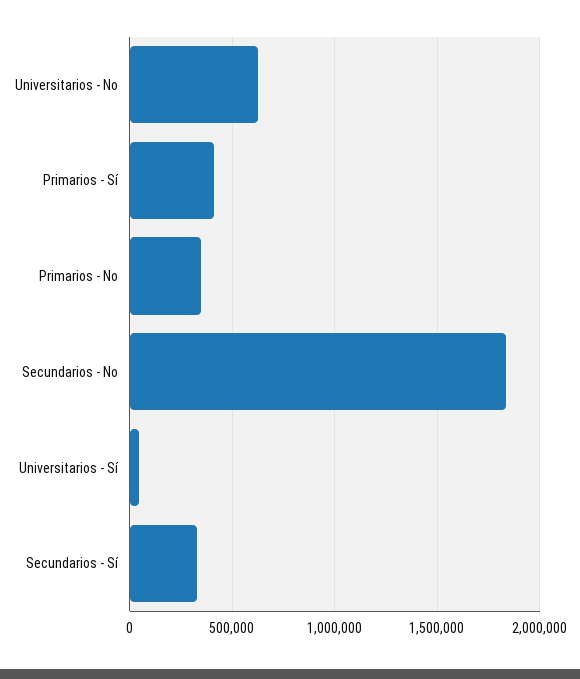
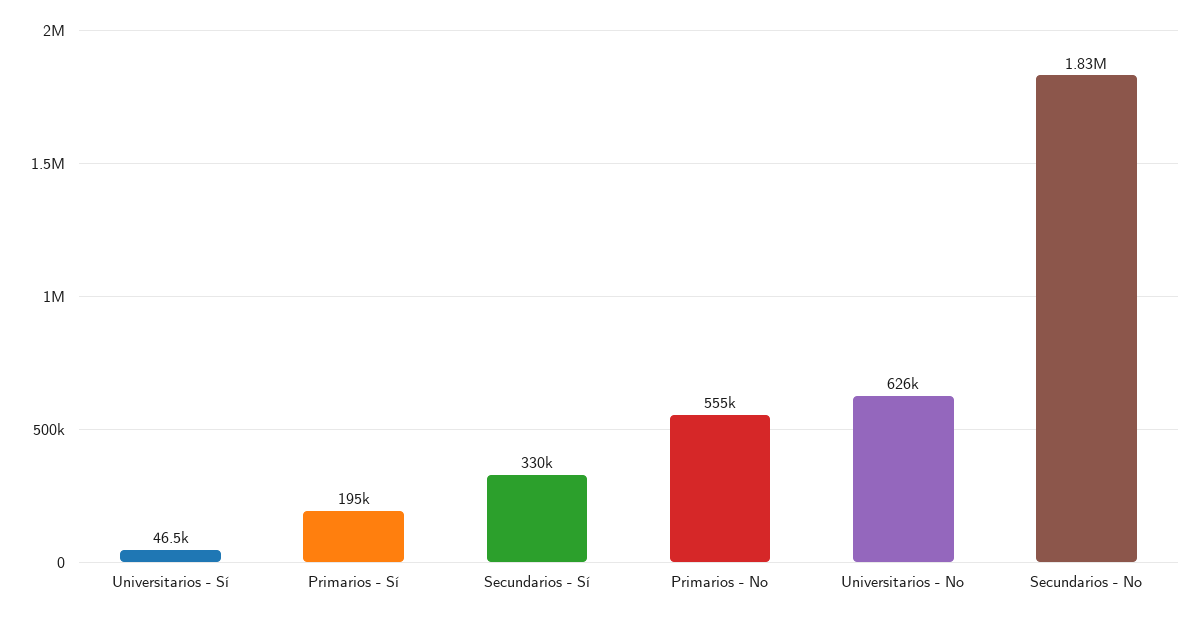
  {
    "Universitarios - No": 626000,
-   "Primarios - Sí": 400000,
+   "Primarios - Sí": 195000,
-   "Primarios - No": 350000,
+   "Primarios - No": 555000,
    "Secundarios - No": 1830000,
    "Universitarios - Sí": 46500,
    "Secundarios - Sí": 330000
  }

